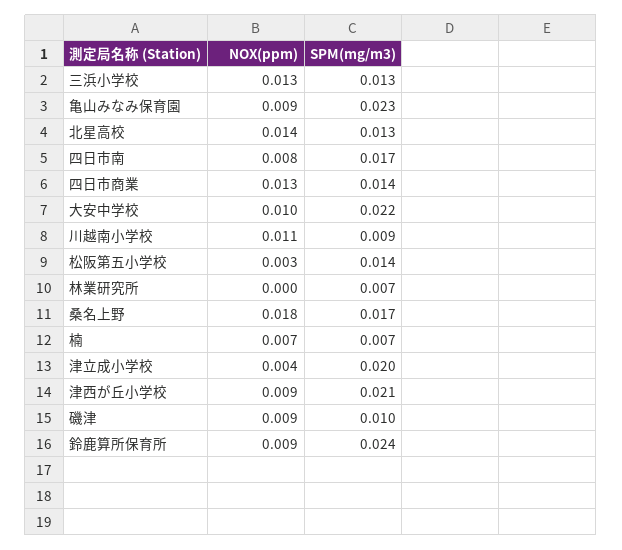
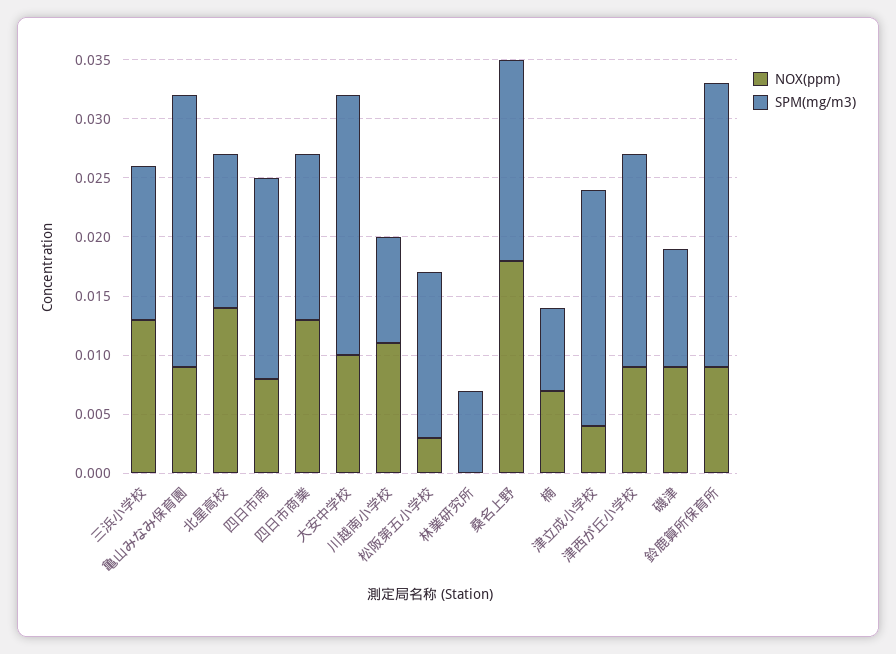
  {
    "NOX(ppm)": {
      "三浜小学校": 0.013,
      "亀山みなみ保育園": 0.009,
      "北星高校": 0.014,
      "四日市南": 0.008,
      "四日市商業": 0.013,
      "大安中学校": 0.01,
      "川越南小学校": 0.011,
      "松阪第五小学校": 0.003,
      "林業研究所": 0,
      "桑名上野": 0.018,
      "楠": 0.007,
      "津立成小学校": 0.004,
      "津西が丘小学校": 0.009,
      "磯津": 0.009,
      "鈴鹿算所保育所": 0.009
    },
    "SPM(mg/m3)": {
      "三浜小学校": 0.013,
      "亀山みなみ保育園": 0.023,
      "北星高校": 0.013,
      "四日市南": 0.017,
      "四日市商業": 0.014,
      "大安中学校": 0.022,
      "川越南小学校": 0.009,
      "松阪第五小学校": 0.014,
      "林業研究所": 0.007,
      "桑名上野": 0.017,
      "楠": 0.007,
      "津立成小学校": 0.02,
-     "津西が丘小学校": 0.021,
+     "津西が丘小学校": 0.018,
      "磯津": 0.01,
      "鈴鹿算所保育所": 0.024
    }
  }

